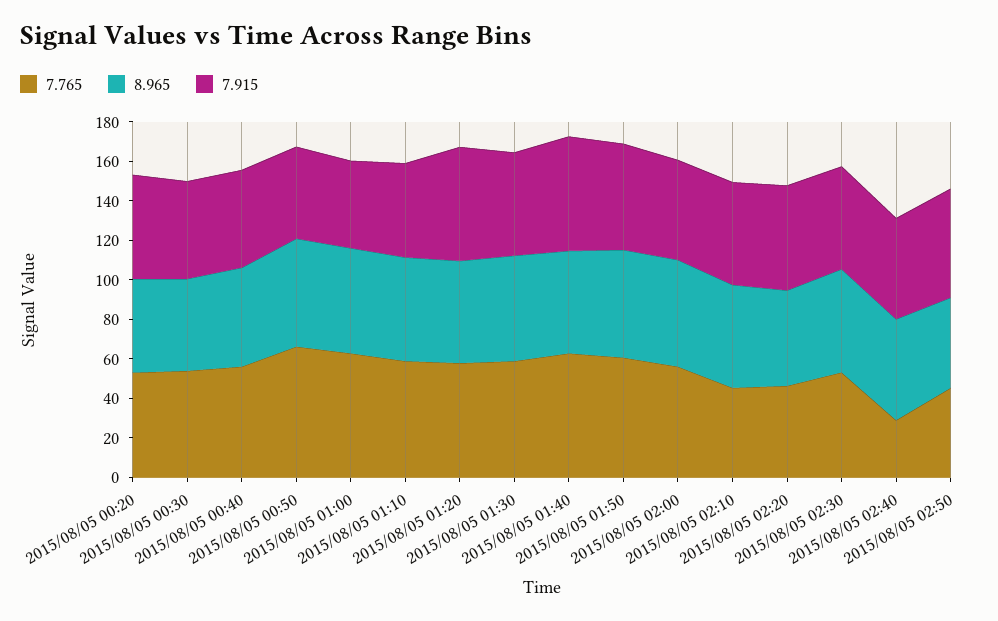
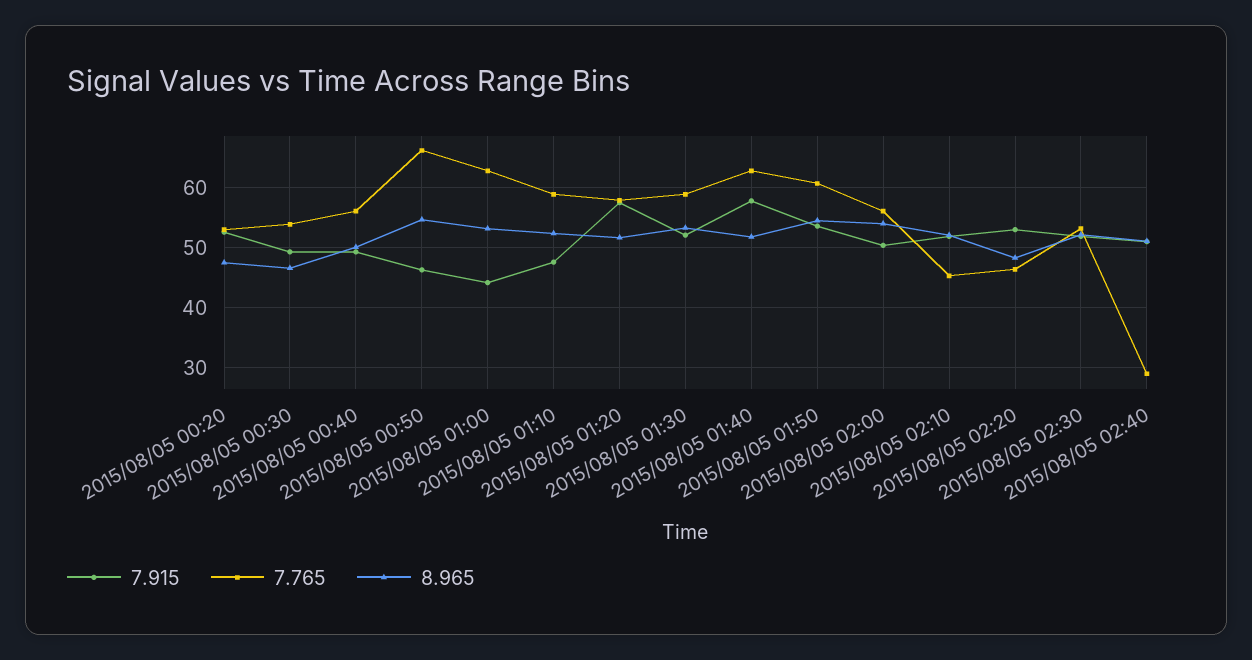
  {
    "7.765": {
      "2015/08/05 00:20": 53,
      "2015/08/05 00:30": 54,
      "2015/08/05 00:40": 56,
      "2015/08/05 00:50": 66,
      "2015/08/05 01:00": 63,
      "2015/08/05 01:10": 59,
      "2015/08/05 01:20": 58,
      "2015/08/05 01:30": 59,
      "2015/08/05 01:40": 63,
      "2015/08/05 01:50": 61,
      "2015/08/05 02:00": 56,
      "2015/08/05 02:10": 45,
      "2015/08/05 02:20": 46,
      "2015/08/05 02:30": 53,
-     "2015/08/05 02:40": 29,
+     "2015/08/05 02:40": 29
-     "2015/08/05 02:50": 45
    },
    "8.965": {
      "2015/08/05 00:20": 48,
      "2015/08/05 00:30": 47,
      "2015/08/05 00:40": 50,
      "2015/08/05 00:50": 55,
      "2015/08/05 01:00": 53,
      "2015/08/05 01:10": 52,
      "2015/08/05 01:20": 52,
      "2015/08/05 01:30": 53,
      "2015/08/05 01:40": 52,
      "2015/08/05 01:50": 55,
      "2015/08/05 02:00": 54,
      "2015/08/05 02:10": 52,
      "2015/08/05 02:20": 48,
      "2015/08/05 02:30": 52,
-     "2015/08/05 02:40": 51,
+     "2015/08/05 02:40": 51
-     "2015/08/05 02:50": 45
    },
    "7.915": {
      "2015/08/05 00:20": 53,
      "2015/08/05 00:30": 49,
      "2015/08/05 00:40": 49,
      "2015/08/05 00:50": 46,
      "2015/08/05 01:00": 44,
      "2015/08/05 01:10": 48,
      "2015/08/05 01:20": 58,
      "2015/08/05 01:30": 52,
      "2015/08/05 01:40": 58,
      "2015/08/05 01:50": 54,
      "2015/08/05 02:00": 50,
      "2015/08/05 02:10": 52,
      "2015/08/05 02:20": 53,
      "2015/08/05 02:30": 52,
-     "2015/08/05 02:40": 51,
+     "2015/08/05 02:40": 51
-     "2015/08/05 02:50": 55
    }
  }

